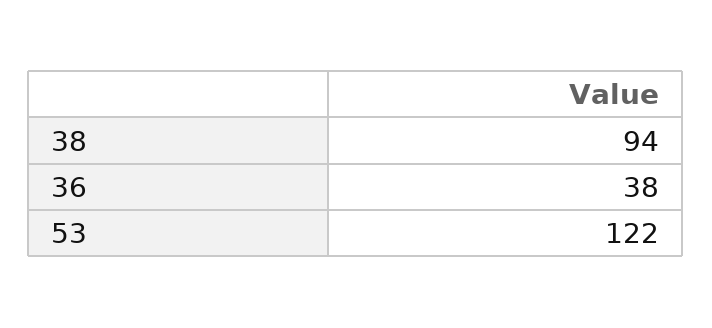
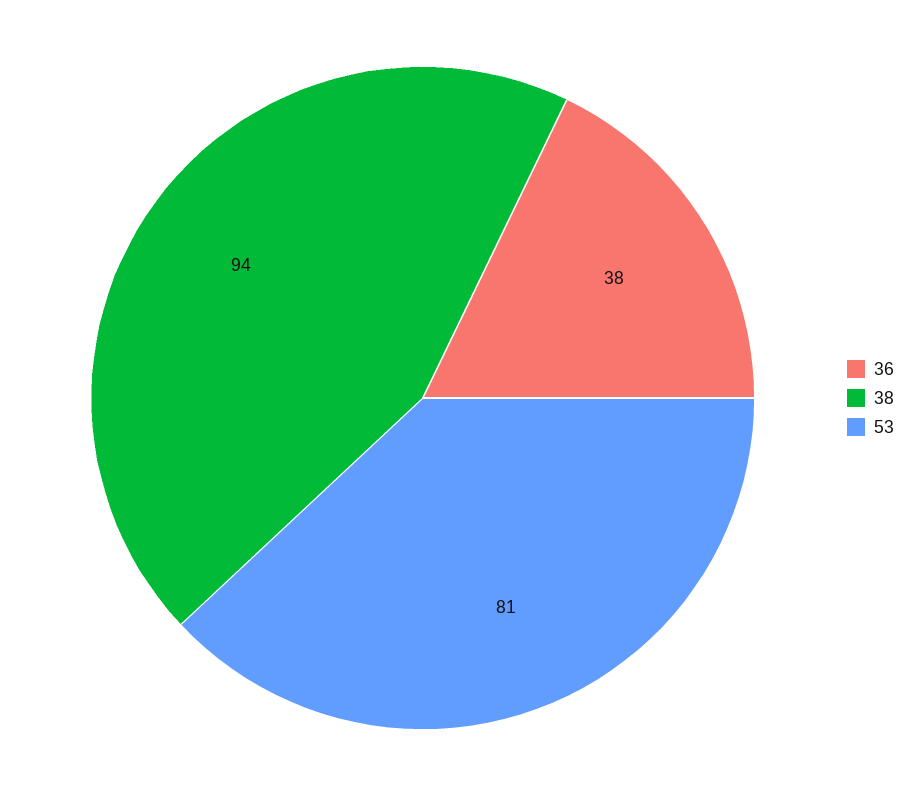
  {
    "38": 94,
    "36": 38,
-   "53": 122
+   "53": 81
  }

